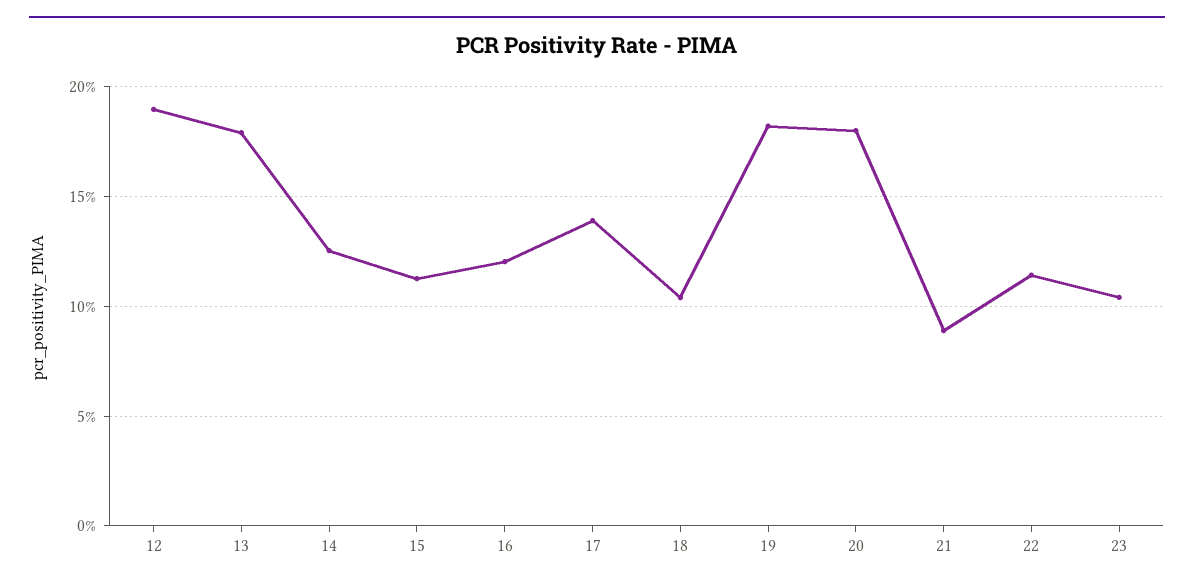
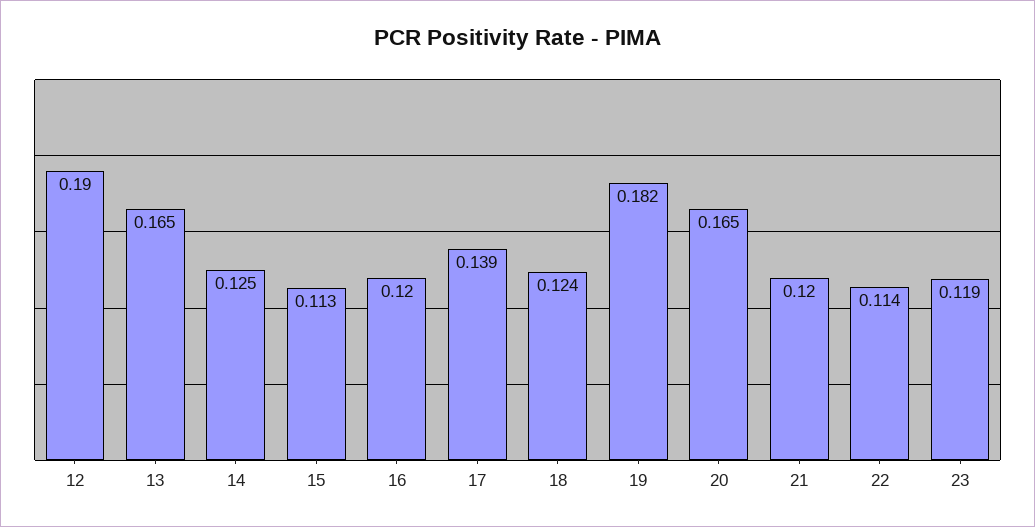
  {
    "12": 0.19,
-   "13": 0.18,
+   "13": 0.165,
    "14": 0.125,
    "15": 0.113,
    "16": 0.12,
    "17": 0.139,
-   "18": 0.105,
+   "18": 0.124,
    "19": 0.182,
-   "20": 0.18,
+   "20": 0.165,
-   "21": 0.09,
+   "21": 0.12,
    "22": 0.114,
-   "23": 0.105
+   "23": 0.119
  }

